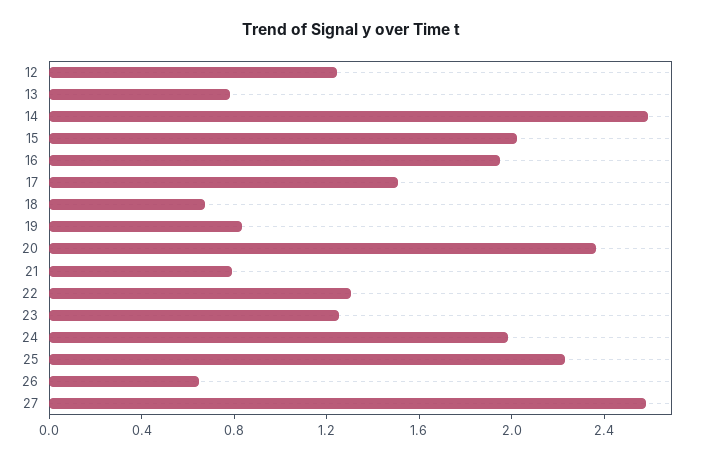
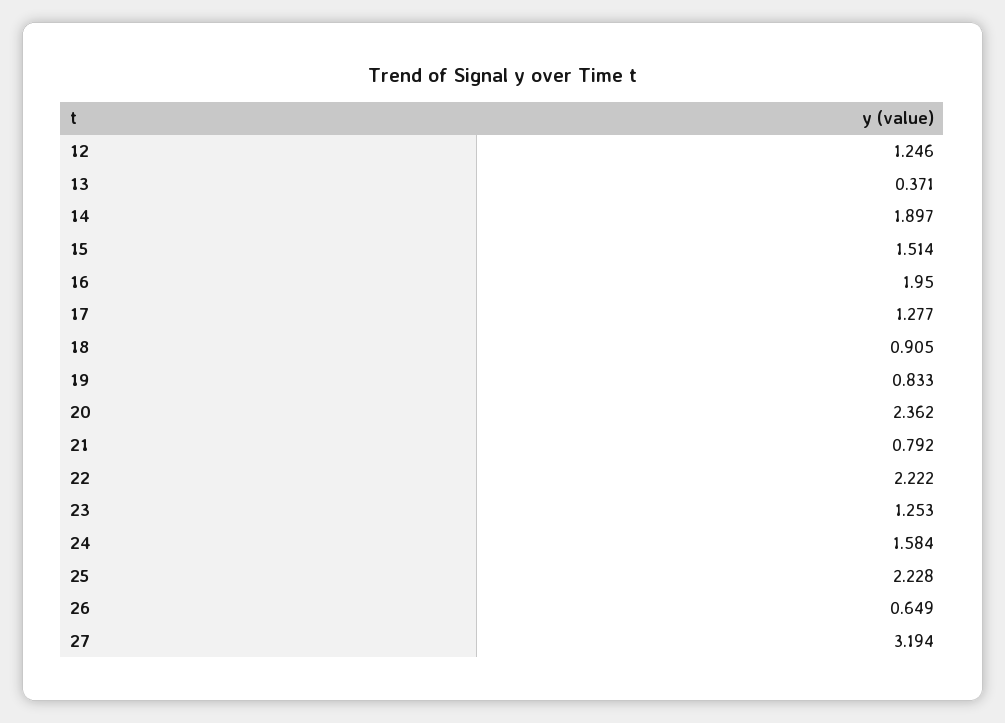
  {
    "12": 1.246,
-   "13": 0.8,
+   "13": 0.371,
-   "14": 2.6,
+   "14": 1.897,
-   "15": 2,
+   "15": 1.514,
    "16": 1.95,
-   "17": 1.5,
+   "17": 1.277,
-   "18": 0.7,
+   "18": 0.905,
    "19": 0.833,
    "20": 2.362,
    "21": 0.792,
-   "22": 1.3,
+   "22": 2.222,
    "23": 1.253,
-   "24": 2,
+   "24": 1.584,
    "25": 2.228,
    "26": 0.649,
-   "27": 2.6
+   "27": 3.194
  }

